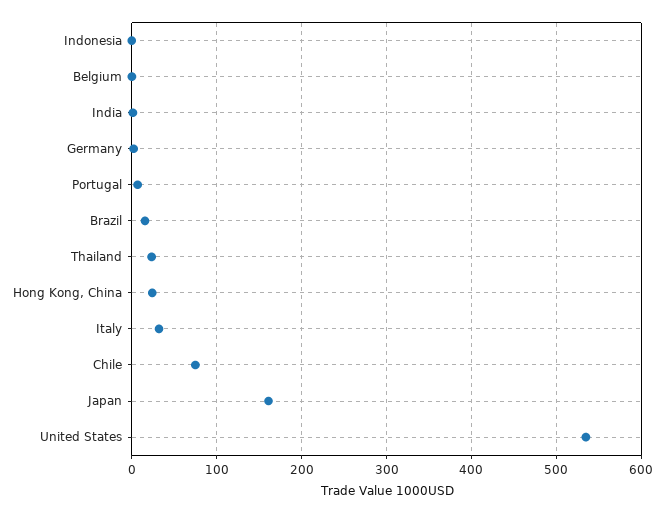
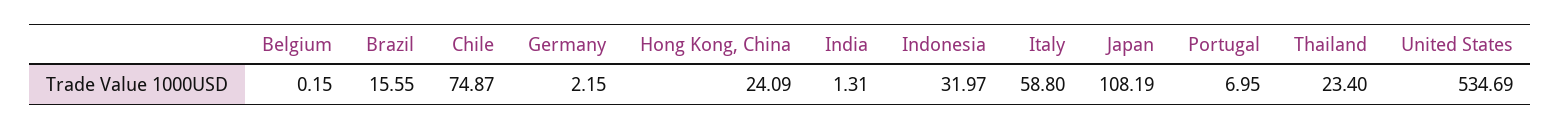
  {
-   "Indonesia": 0,
+   "Indonesia": 31.97,
    "Belgium": 0.15,
    "India": 1.31,
    "Germany": 2.15,
    "Portugal": 6.95,
    "Brazil": 15.55,
    "Thailand": 23.4,
    "Hong Kong, China": 24.09,
-   "Italy": 30,
+   "Italy": 58.8,
    "Chile": 74.87,
-   "Japan": 160,
+   "Japan": 108.19,
    "United States": 534.69
  }

